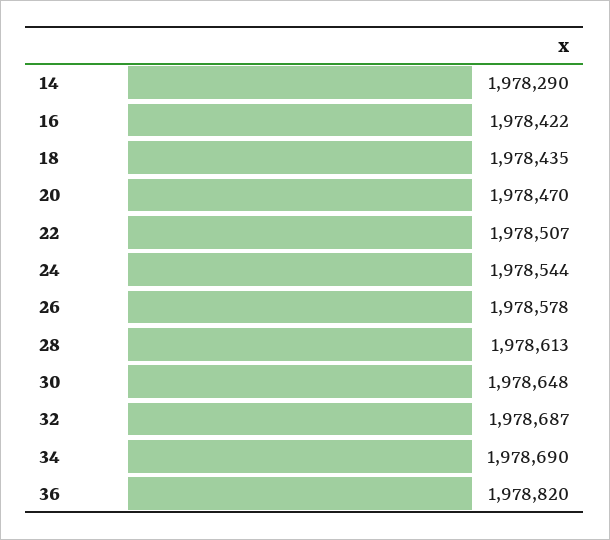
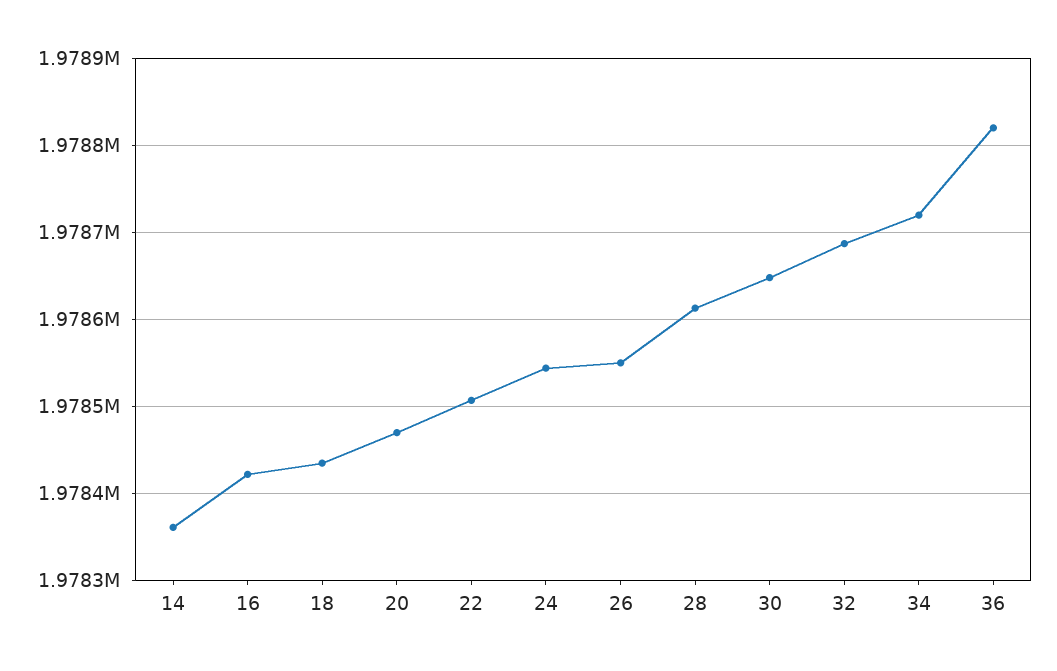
  {
-   "14": 1978290,
+   "14": 1978360,
    "16": 1978422,
    "18": 1978435,
    "20": 1978470,
    "22": 1978507,
    "24": 1978544,
-   "26": 1978578,
+   "26": 1978550,
    "28": 1978613,
    "30": 1978648,
    "32": 1978687,
-   "34": 1978690,
+   "34": 1978720,
    "36": 1978820
  }

